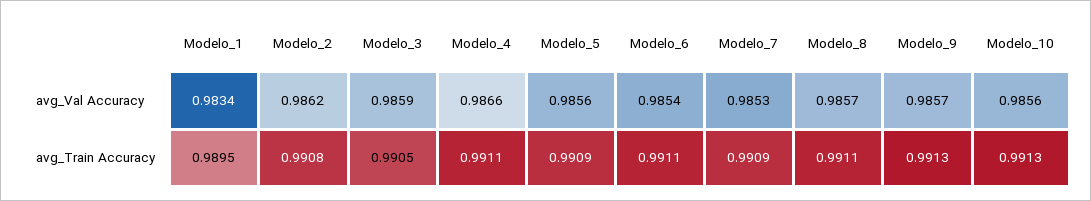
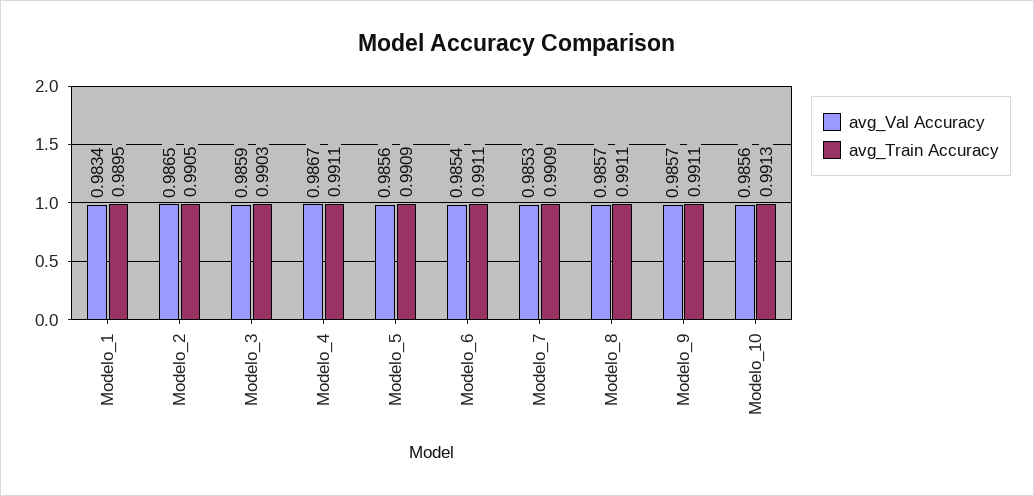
  {
    "avg_Val Accuracy": {
      "Modelo_1": 0.9834,
-     "Modelo_2": 0.9862,
+     "Modelo_2": 0.9865,
      "Modelo_3": 0.9859,
-     "Modelo_4": 0.9866,
+     "Modelo_4": 0.9867,
      "Modelo_5": 0.9856,
      "Modelo_6": 0.9854,
      "Modelo_7": 0.9853,
      "Modelo_8": 0.9857,
      "Modelo_9": 0.9857,
      "Modelo_10": 0.9856
    },
    "avg_Train Accuracy": {
      "Modelo_1": 0.9895,
-     "Modelo_2": 0.9908,
+     "Modelo_2": 0.9905,
-     "Modelo_3": 0.9905,
+     "Modelo_3": 0.9903,
      "Modelo_4": 0.9911,
      "Modelo_5": 0.9909,
      "Modelo_6": 0.9911,
      "Modelo_7": 0.9909,
      "Modelo_8": 0.9911,
-     "Modelo_9": 0.9913,
+     "Modelo_9": 0.9911,
      "Modelo_10": 0.9913
    }
  }

